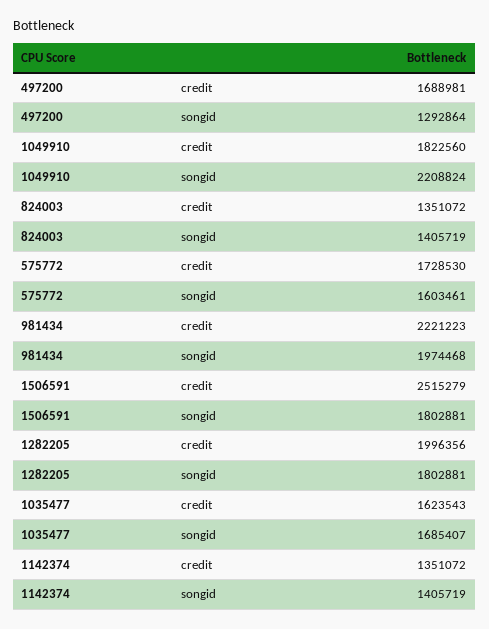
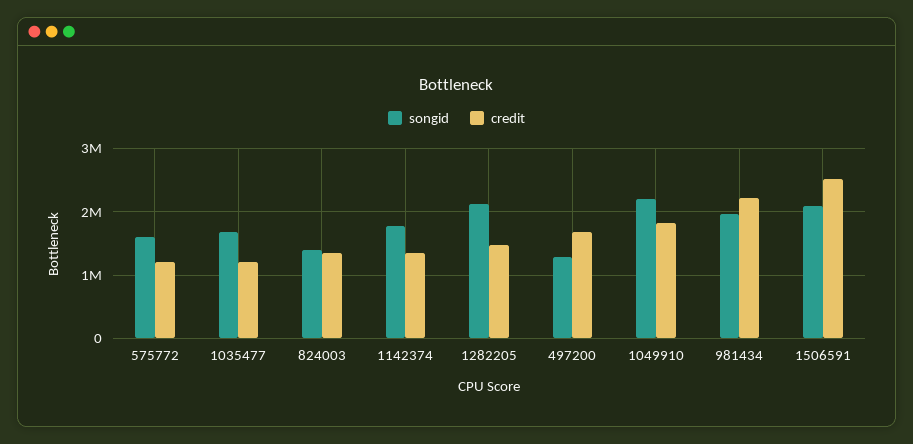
  {
    "credit": {
      "497200": 1688981,
      "1049910": 1822560,
      "824003": 1351072,
-     "575772": 1728530,
+     "575772": 1200000,
      "981434": 2221223,
      "1506591": 2515279,
-     "1282205": 1996356,
+     "1282205": 1500000,
-     "1035477": 1623543,
+     "1035477": 1200000,
      "1142374": 1351072
    },
    "songid": {
      "497200": 1292864,
      "1049910": 2208824,
      "824003": 1405719,
      "575772": 1603461,
      "981434": 1974468,
-     "1506591": 1802881,
+     "1506591": 2100000,
-     "1282205": 1802881,
+     "1282205": 2100000,
      "1035477": 1685407,
-     "1142374": 1405719
+     "1142374": 1800000
    }
  }

